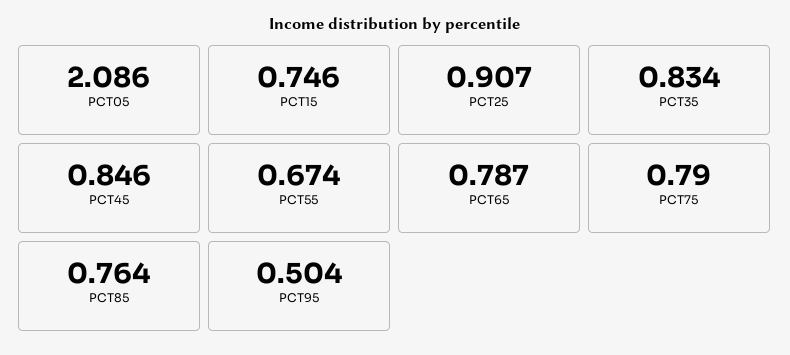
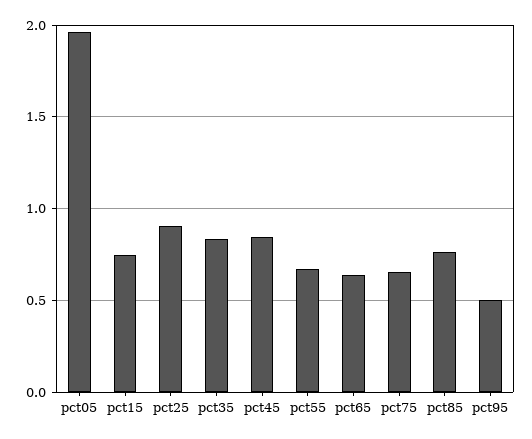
  {
-   "PCT05": 2.086,
+   "PCT05": 1.95,
    "PCT15": 0.746,
    "PCT25": 0.907,
    "PCT35": 0.834,
    "PCT45": 0.846,
    "PCT55": 0.674,
-   "PCT65": 0.787,
+   "PCT65": 0.65,
-   "PCT75": 0.79,
+   "PCT75": 0.65,
    "PCT85": 0.764,
    "PCT95": 0.504
  }

